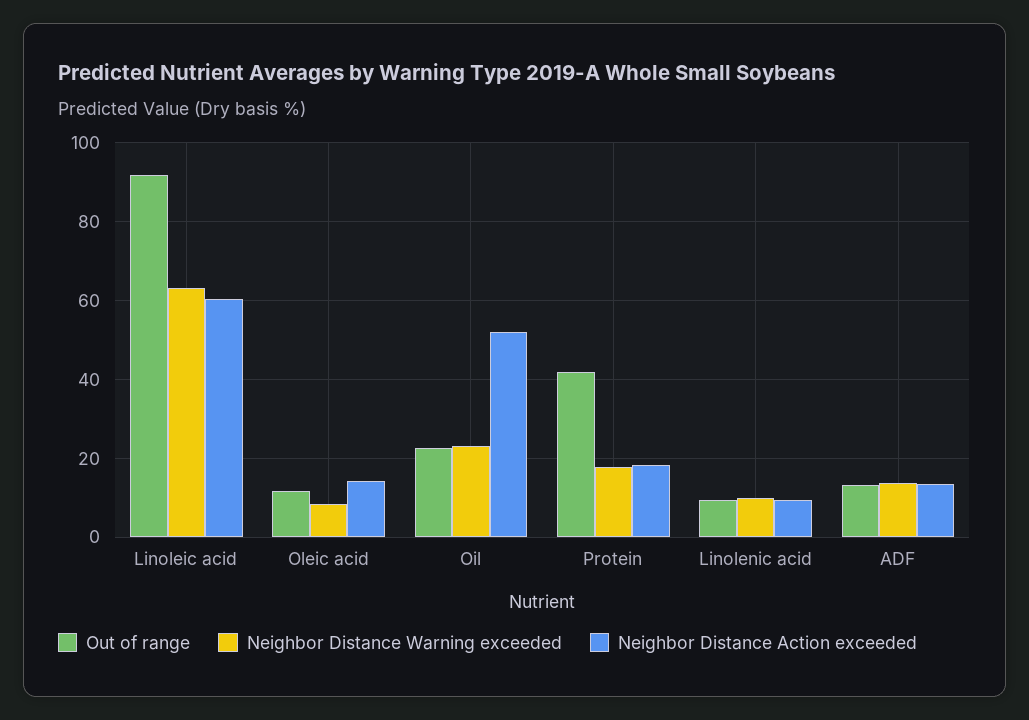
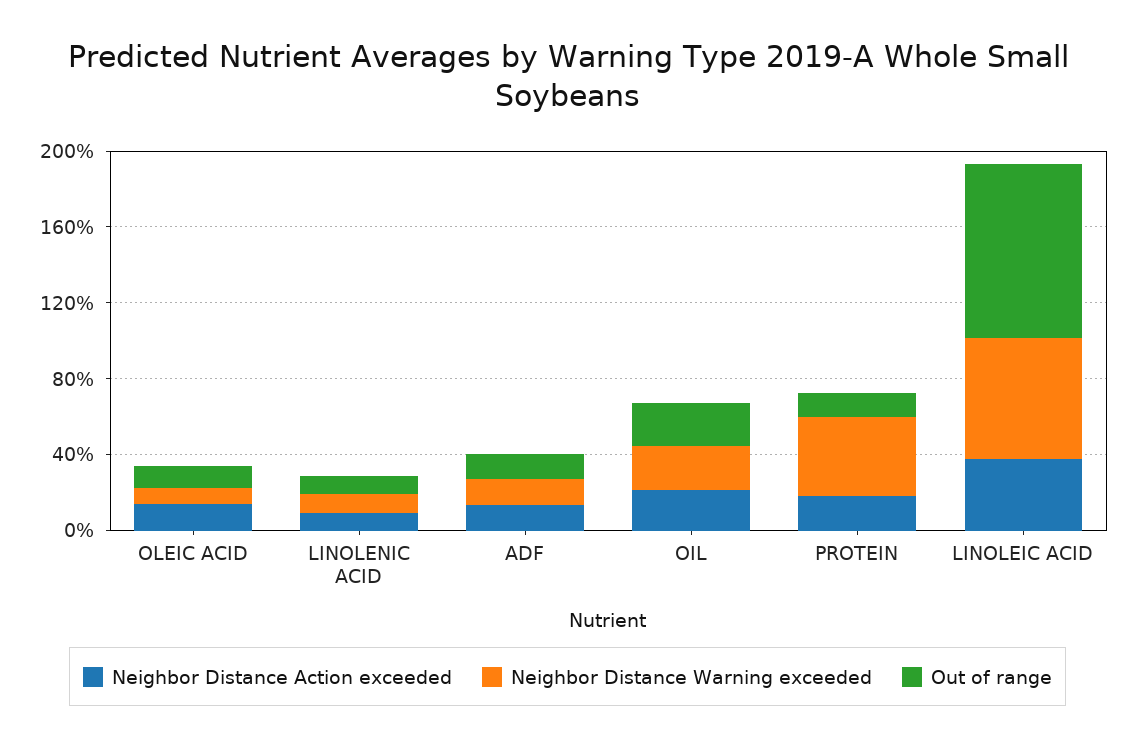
  {
    "Out of range": {
      "Linoleic acid": 92,
      "Oleic acid": 12,
      "Oil": 22,
-     "Protein": 42,
+     "Protein": 10,
      "Linolenic acid": 10,
      "ADF": 14
    },
    "Neighbor Distance Warning exceeded": {
      "Linoleic acid": 64,
      "Oleic acid": 8,
      "Oil": 24,
-     "Protein": 18,
+     "Protein": 40,
      "Linolenic acid": 10,
      "ADF": 14
    },
    "Neighbor Distance Action exceeded": {
-     "Linoleic acid": 60,
+     "Linoleic acid": 40,
      "Oleic acid": 14,
-     "Oil": 52,
+     "Oil": 20,
      "Protein": 18,
      "Linolenic acid": 10,
      "ADF": 14
    }
  }

